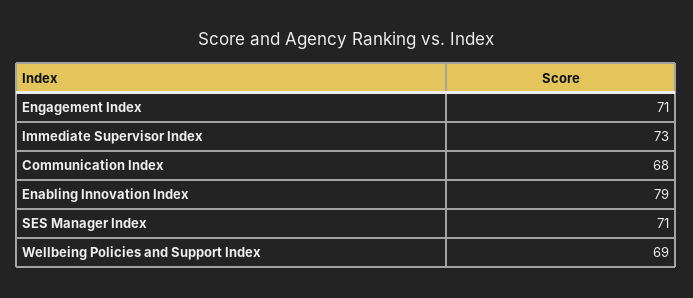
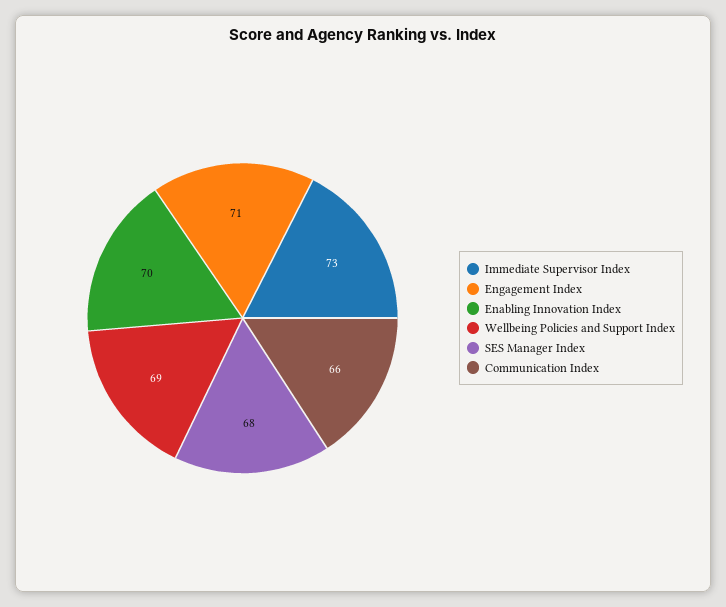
  {
    "Engagement Index": 71,
    "Immediate Supervisor Index": 73,
-   "Communication Index": 68,
+   "Communication Index": 66,
-   "Enabling Innovation Index": 79,
+   "Enabling Innovation Index": 70,
-   "SES Manager Index": 71,
+   "SES Manager Index": 68,
    "Wellbeing Policies and Support Index": 69
  }

